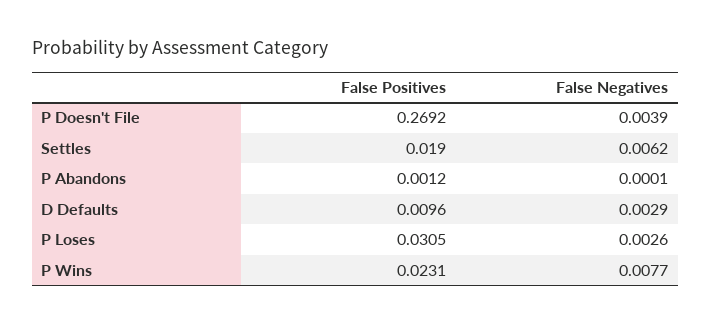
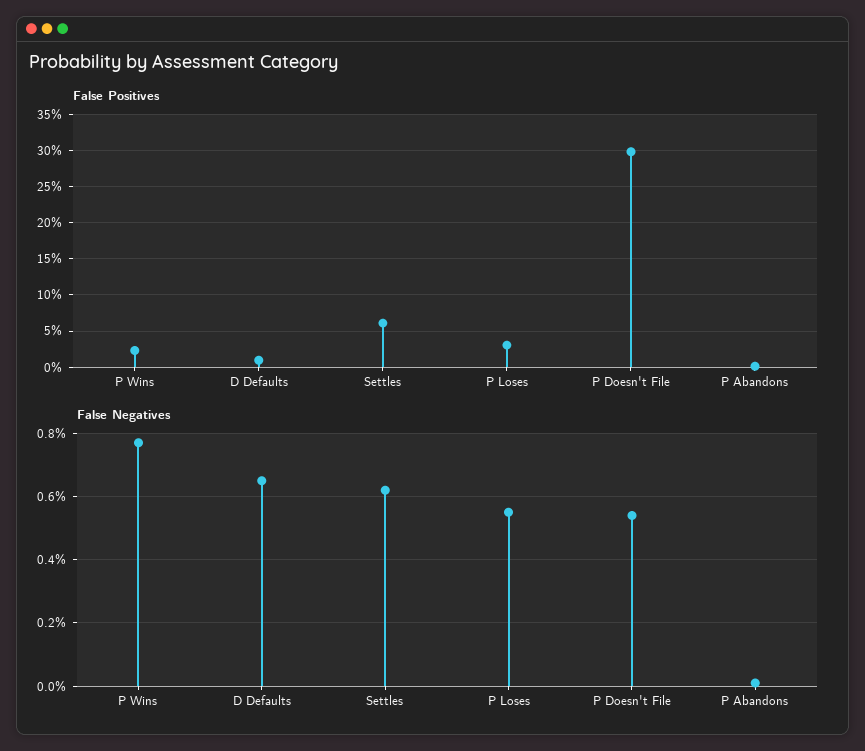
  {
    "False Positives": {
-     "P Doesn't File": 0.2692,
+     "P Doesn't File": 0.3,
-     "Settles": 0.019,
+     "Settles": 0.06,
      "P Abandons": 0.0012,
      "D Defaults": 0.0096,
      "P Loses": 0.0305,
      "P Wins": 0.0231
    },
    "False Negatives": {
-     "P Doesn't File": 0.0039,
+     "P Doesn't File": 0.0055,
      "Settles": 0.0062,
      "P Abandons": 0.0001,
-     "D Defaults": 0.0029,
+     "D Defaults": 0.0065,
-     "P Loses": 0.0026,
+     "P Loses": 0.0055,
      "P Wins": 0.0077
    }
  }

